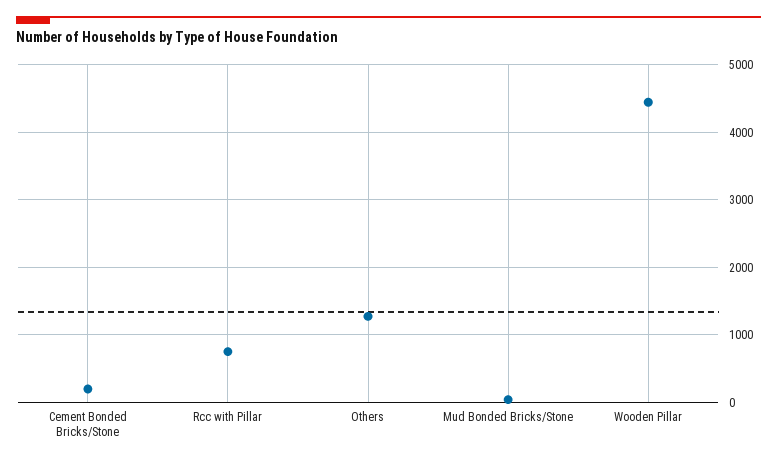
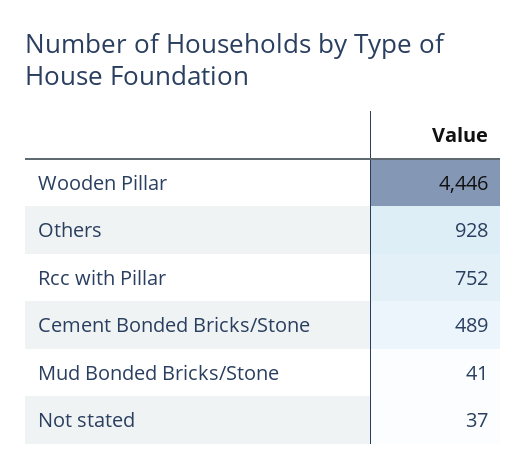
  {
-   "Cement Bonded Bricks/Stone": 200,
+   "Cement Bonded Bricks/Stone": 489,
    "Rcc with Pillar": 752,
-   "Others": 1300,
+   "Others": 928,
    "Mud Bonded Bricks/Stone": 41,
-   "Wooden Pillar": 4446
+   "Wooden Pillar": 4446,
+   "Not stated": 37
  }

